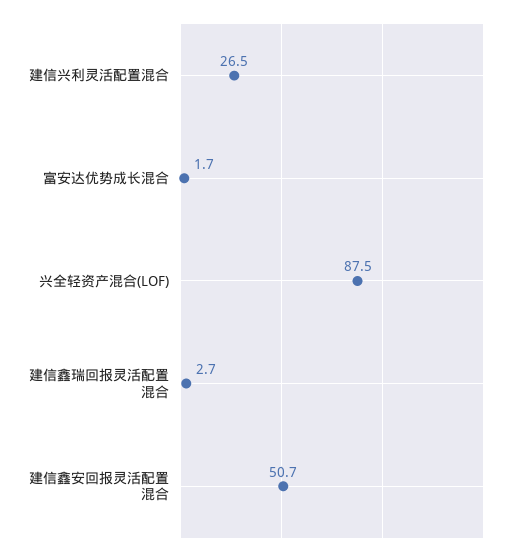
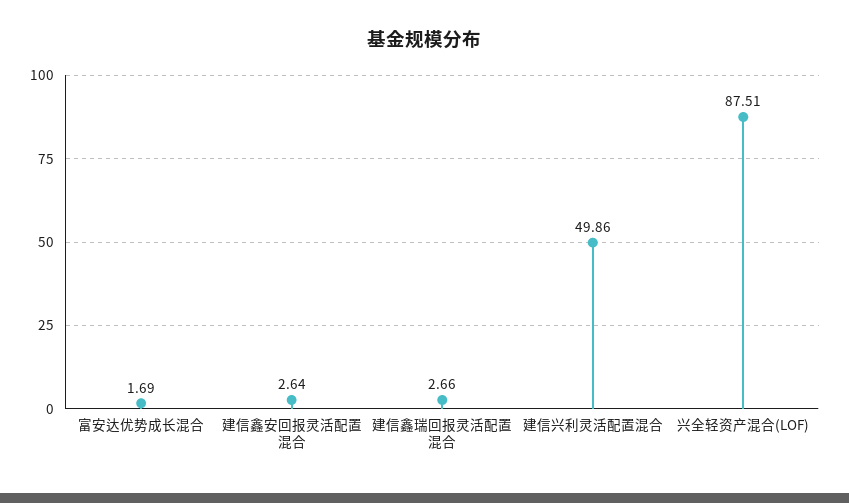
  {
-   "建信兴利灵活配置混合": 26.5,
+   "建信兴利灵活配置混合": 49.86,
    "富安达优势成长混合": 1.69,
    "兴全轻资产混合(LOF)": 87.51,
    "建信鑫瑞回报灵活配置混合": 2.66,
-   "建信鑫安回报灵活配置混合": 50.7
+   "建信鑫安回报灵活配置混合": 2.64
  }

